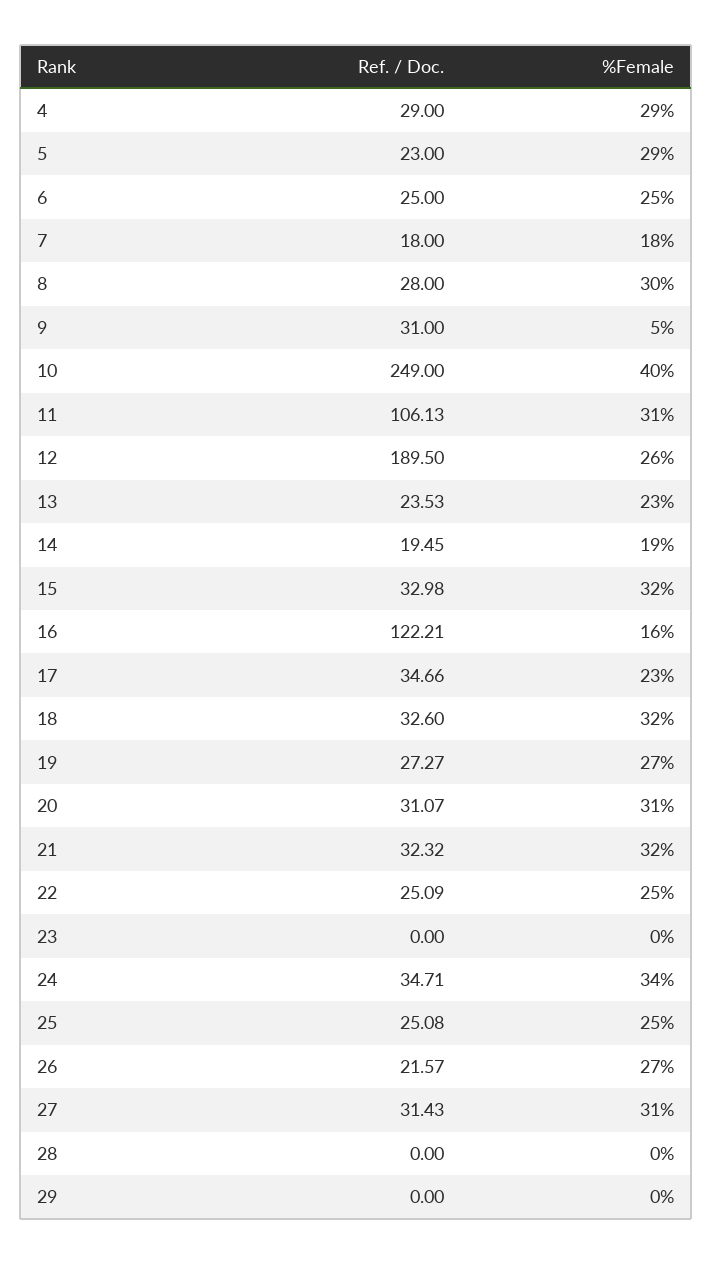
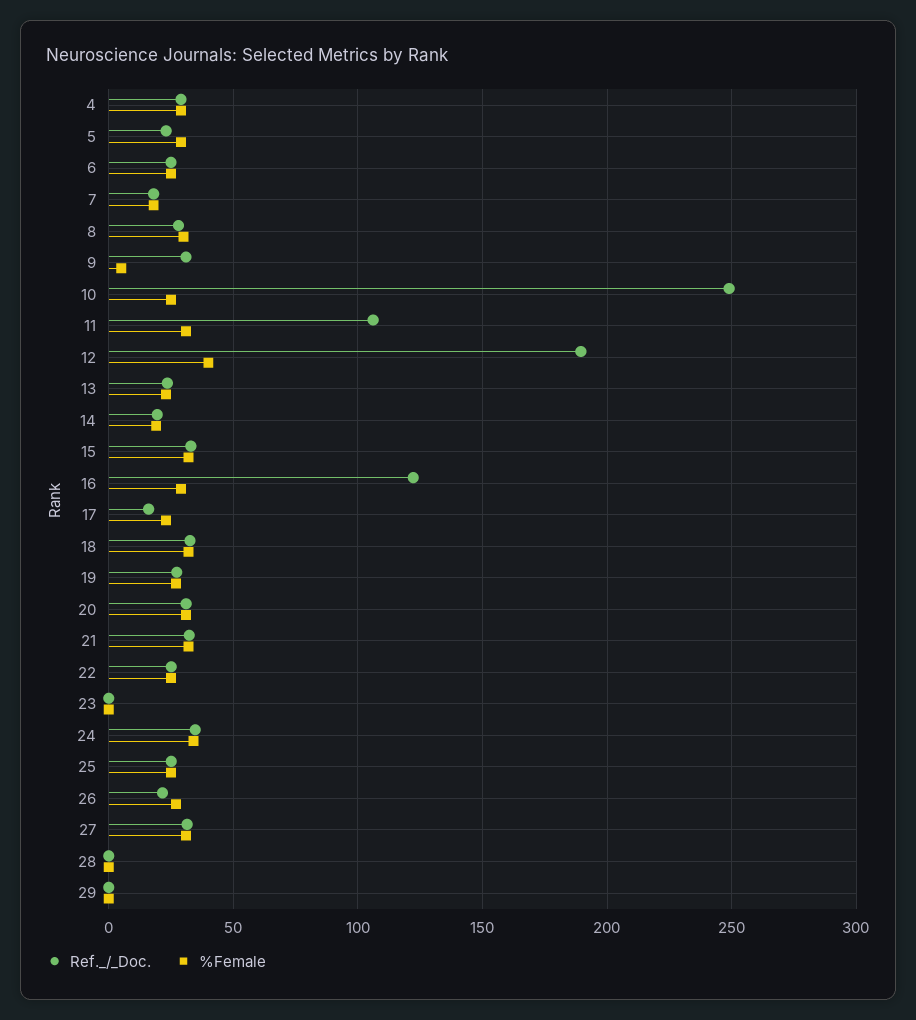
  {
    "Ref. / Doc.": {
      "4": 29,
      "5": 23,
      "6": 25,
      "7": 18,
      "8": 28,
      "9": 31,
      "10": 249,
      "11": 106.13,
      "12": 189.5,
      "13": 23.53,
      "14": 19.45,
      "15": 32.98,
      "16": 122.21,
-     "17": 34.66,
+     "17": 15,
      "18": 32.6,
      "19": 27.27,
      "20": 31.07,
      "21": 32.32,
      "22": 25.09,
      "23": 0,
      "24": 34.71,
      "25": 25.08,
      "26": 21.57,
      "27": 31.43,
      "28": 0,
      "29": 0
    },
    "%Female": {
      "4": 29,
      "5": 29,
      "6": 25,
      "7": 18,
      "8": 30,
      "9": 5,
-     "10": 40,
+     "10": 25,
      "11": 31,
-     "12": 26,
+     "12": 40,
      "13": 23,
      "14": 19,
      "15": 32,
-     "16": 16,
+     "16": 30,
      "17": 23,
      "18": 32,
      "19": 27,
      "20": 31,
      "21": 32,
      "22": 25,
      "23": 0,
      "24": 34,
      "25": 25,
      "26": 27,
      "27": 31,
      "28": 0,
      "29": 0
    }
  }

